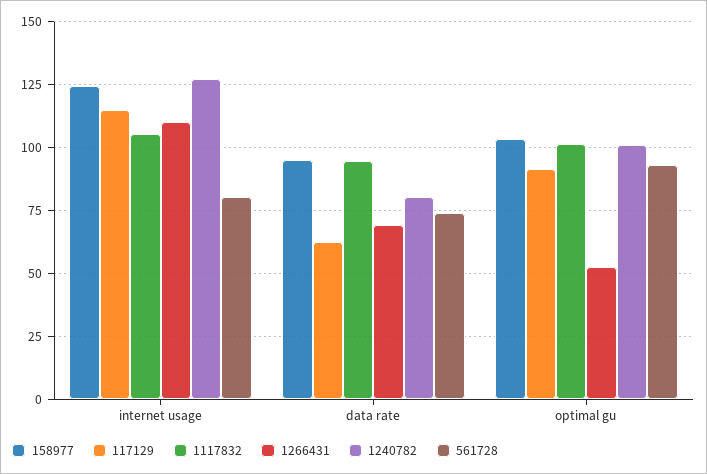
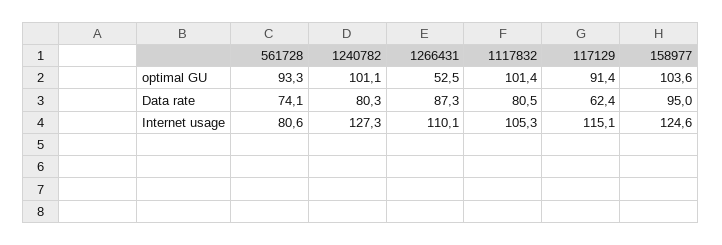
  {
    "158977": {
      "internet usage": 124.6,
      "data rate": 95,
      "optimal gu": 103.6
    },
    "117129": {
      "internet usage": 115.1,
      "data rate": 62.4,
      "optimal gu": 91.4
    },
    "1117832": {
      "internet usage": 105.3,
-     "data rate": 95,
+     "data rate": 80.5,
      "optimal gu": 101.4
    },
    "1266431": {
      "internet usage": 110.1,
-     "data rate": 70,
+     "data rate": 87.3,
      "optimal gu": 52.5
    },
    "1240782": {
      "internet usage": 127.3,
      "data rate": 80.3,
      "optimal gu": 101.1
    },
    "561728": {
      "internet usage": 80.6,
      "data rate": 74.1,
      "optimal gu": 93.3
    }
  }

